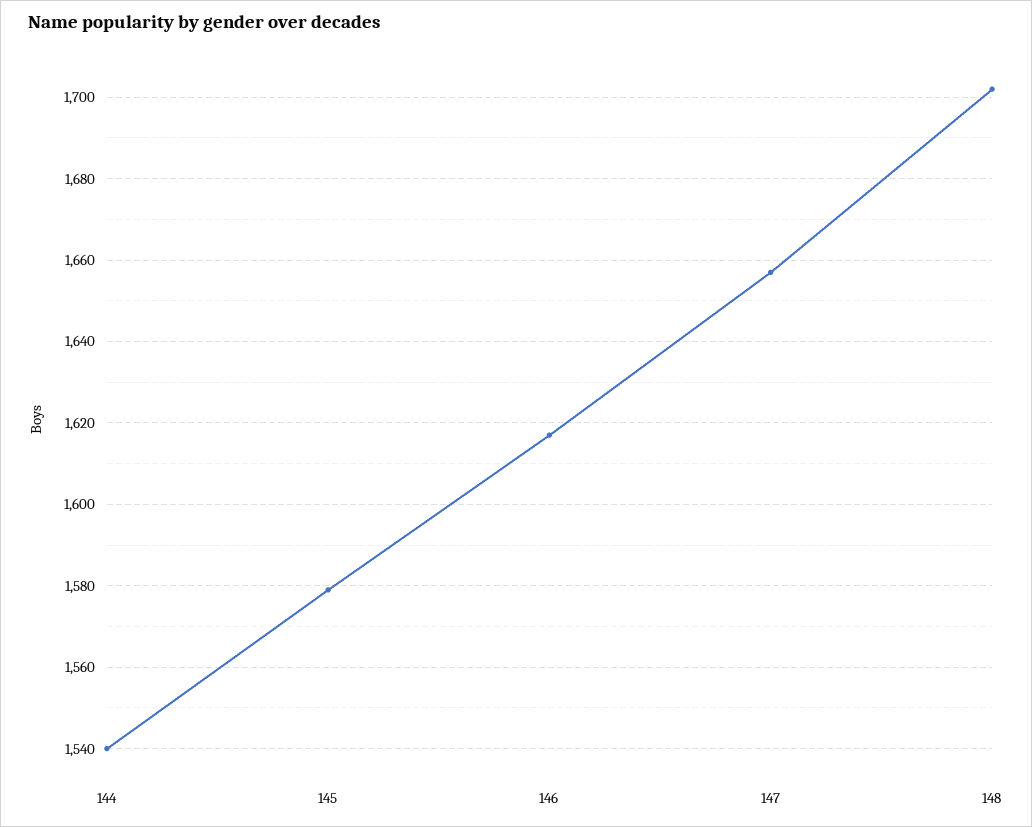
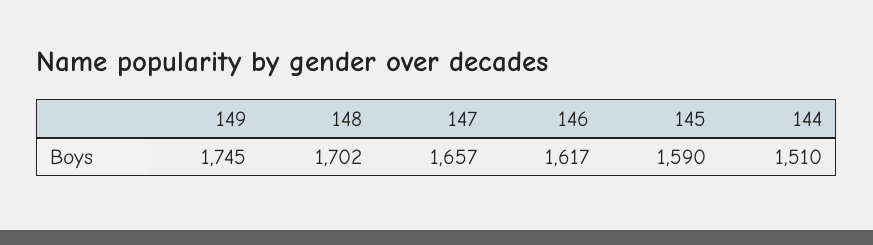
  {
-   "144": 1540,
+   "144": 1510,
-   "145": 1580,
+   "145": 1590,
    "146": 1617,
    "147": 1657,
-   "148": 1702
+   "148": 1702,
+   "149": 1745
  }

